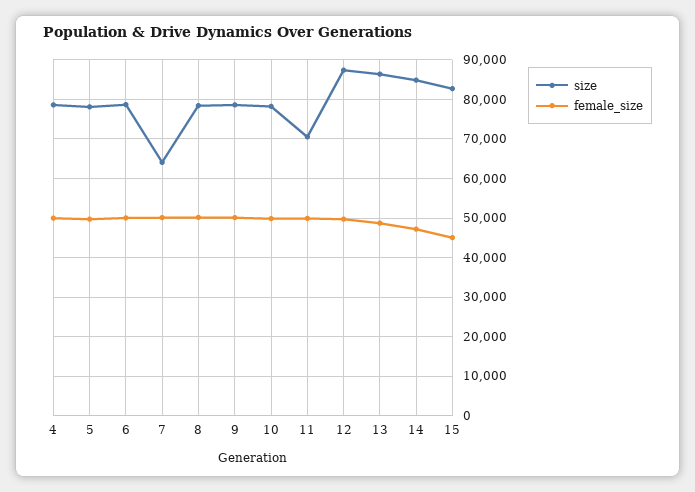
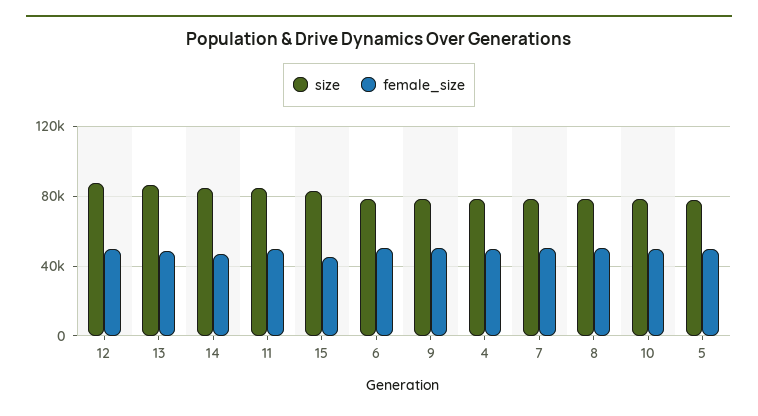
  {
    "size": {
      "4": 78000,
      "5": 78000,
      "6": 78000,
-     "7": 64000,
+     "7": 80000,
      "8": 78000,
      "9": 78000,
      "10": 78000,
-     "11": 70000,
+     "11": 85000,
      "12": 88000,
      "13": 86000,
      "14": 84000,
      "15": 82000
    },
    "female_size": {
      "4": 50000,
      "5": 50000,
      "6": 50000,
      "7": 50000,
      "8": 50000,
      "9": 50000,
      "10": 50000,
      "11": 50000,
      "12": 50000,
      "13": 48000,
      "14": 48000,
      "15": 46000
    }
  }

